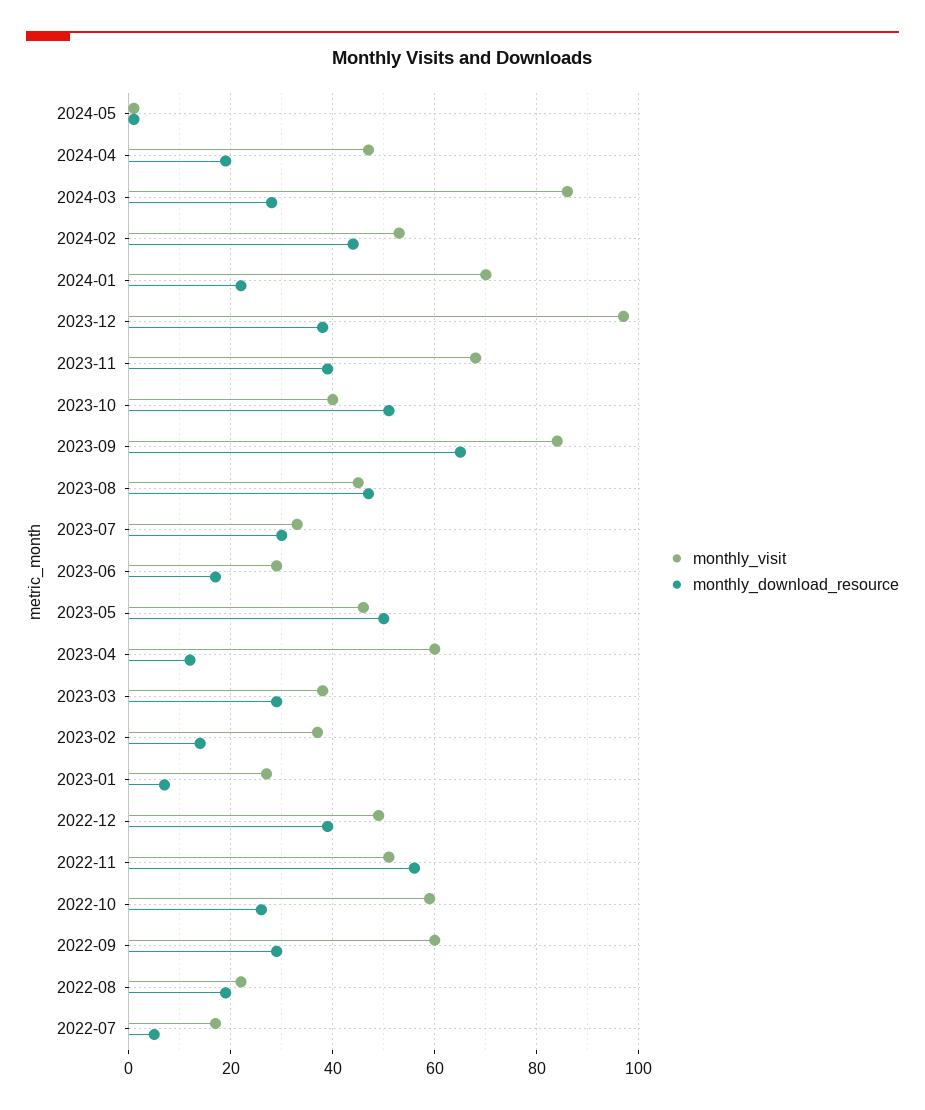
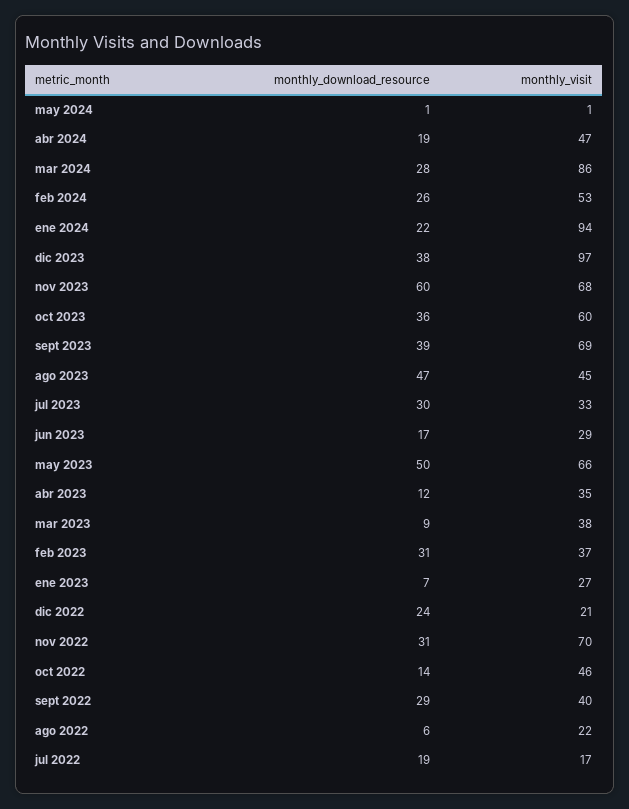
  {
    "monthly_visit": {
      "2024-05": 1,
      "2024-04": 47,
      "2024-03": 86,
      "2024-02": 53,
-     "2024-01": 70,
+     "2024-01": 94,
      "2023-12": 97,
      "2023-11": 68,
-     "2023-10": 40,
+     "2023-10": 60,
-     "2023-09": 85,
+     "2023-09": 69,
      "2023-08": 45,
      "2023-07": 33,
      "2023-06": 29,
-     "2023-05": 45,
+     "2023-05": 66,
-     "2023-04": 60,
+     "2023-04": 35,
      "2023-03": 38,
      "2023-02": 37,
      "2023-01": 27,
-     "2022-12": 50,
+     "2022-12": 21,
-     "2022-11": 50,
+     "2022-11": 70,
-     "2022-10": 60,
+     "2022-10": 46,
-     "2022-09": 60,
+     "2022-09": 40,
      "2022-08": 22,
      "2022-07": 17
    },
    "monthly_download_resource": {
      "2024-05": 1,
      "2024-04": 19,
      "2024-03": 28,
-     "2024-02": 45,
+     "2024-02": 26,
      "2024-01": 22,
      "2023-12": 38,
-     "2023-11": 40,
+     "2023-11": 60,
-     "2023-10": 50,
+     "2023-10": 36,
-     "2023-09": 65,
+     "2023-09": 39,
      "2023-08": 47,
      "2023-07": 30,
      "2023-06": 17,
      "2023-05": 50,
      "2023-04": 12,
-     "2023-03": 30,
+     "2023-03": 9,
-     "2023-02": 15,
+     "2023-02": 31,
      "2023-01": 7,
-     "2022-12": 40,
+     "2022-12": 24,
-     "2022-11": 55,
+     "2022-11": 31,
-     "2022-10": 25,
+     "2022-10": 14,
      "2022-09": 29,
-     "2022-08": 20,
+     "2022-08": 6,
-     "2022-07": 5
+     "2022-07": 19
    }
  }

